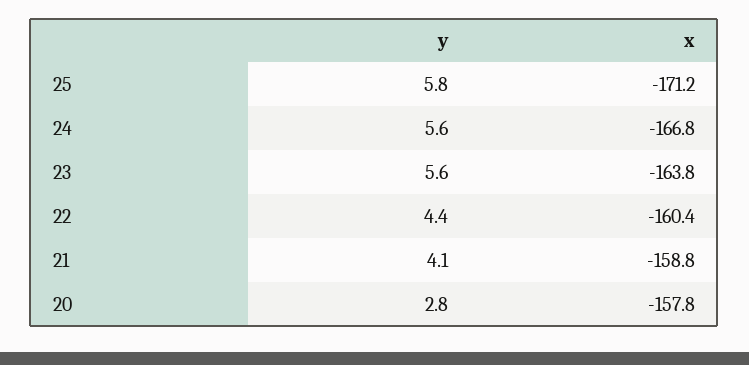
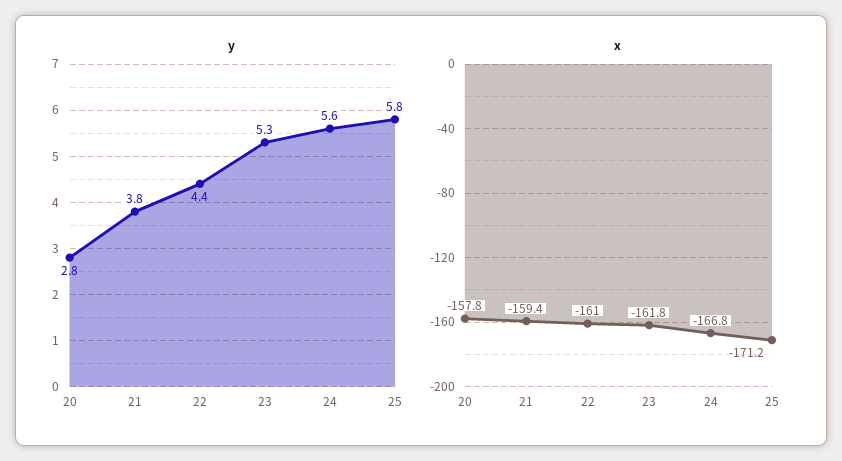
  {
    "y": {
      "25": 5.8,
      "24": 5.6,
-     "23": 5.6,
+     "23": 5.3,
      "22": 4.4,
-     "21": 4.1,
+     "21": 3.8,
      "20": 2.8
    },
    "x": {
      "25": -171.2,
      "24": -166.8,
-     "23": -163.8,
+     "23": -161.8,
-     "22": -160.4,
+     "22": -161,
-     "21": -158.8,
+     "21": -159.4,
      "20": -157.8
    }
  }

